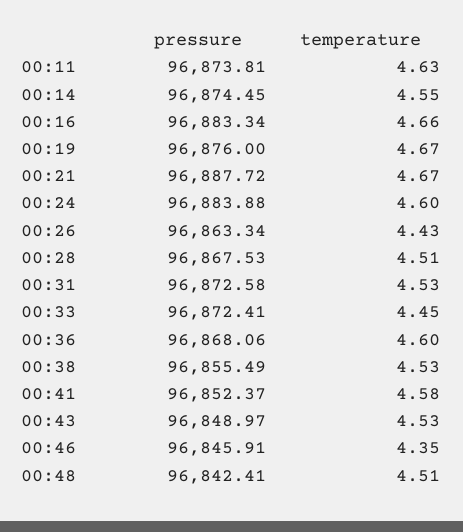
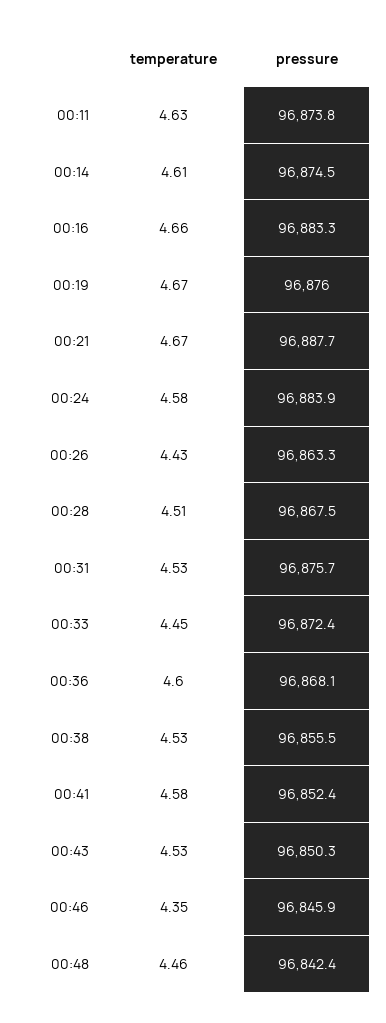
  {
    "pressure": {
      "00:11": 96873.81,
      "00:14": 96874.45,
      "00:16": 96883.34,
      "00:19": 96876,
      "00:21": 96887.72,
      "00:24": 96883.88,
      "00:26": 96863.34,
      "00:28": 96867.53,
-     "00:31": 96872.58,
+     "00:31": 96875.7,
      "00:33": 96872.41,
      "00:36": 96868.06,
      "00:38": 96855.49,
      "00:41": 96852.37,
-     "00:43": 96848.97,
+     "00:43": 96850.3,
      "00:46": 96845.91,
      "00:48": 96842.41
    },
    "temperature": {
      "00:11": 4.63,
-     "00:14": 4.55,
+     "00:14": 4.61,
      "00:16": 4.66,
      "00:19": 4.67,
      "00:21": 4.67,
-     "00:24": 4.6,
+     "00:24": 4.58,
      "00:26": 4.43,
      "00:28": 4.51,
      "00:31": 4.53,
      "00:33": 4.45,
      "00:36": 4.6,
      "00:38": 4.53,
      "00:41": 4.58,
      "00:43": 4.53,
      "00:46": 4.35,
-     "00:48": 4.51
+     "00:48": 4.46
    }
  }

